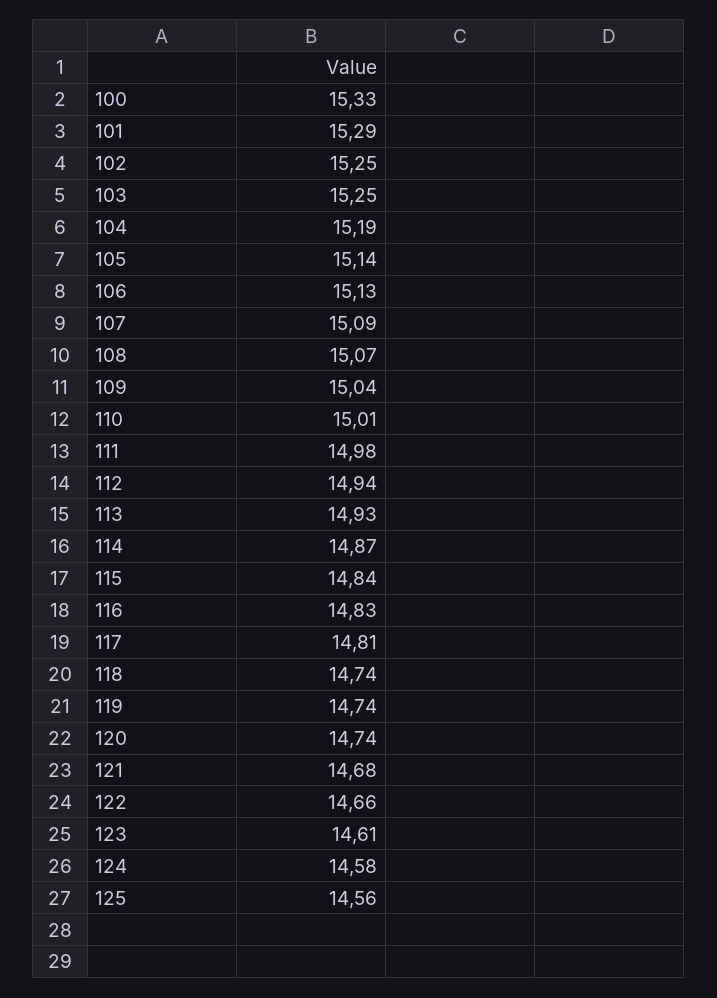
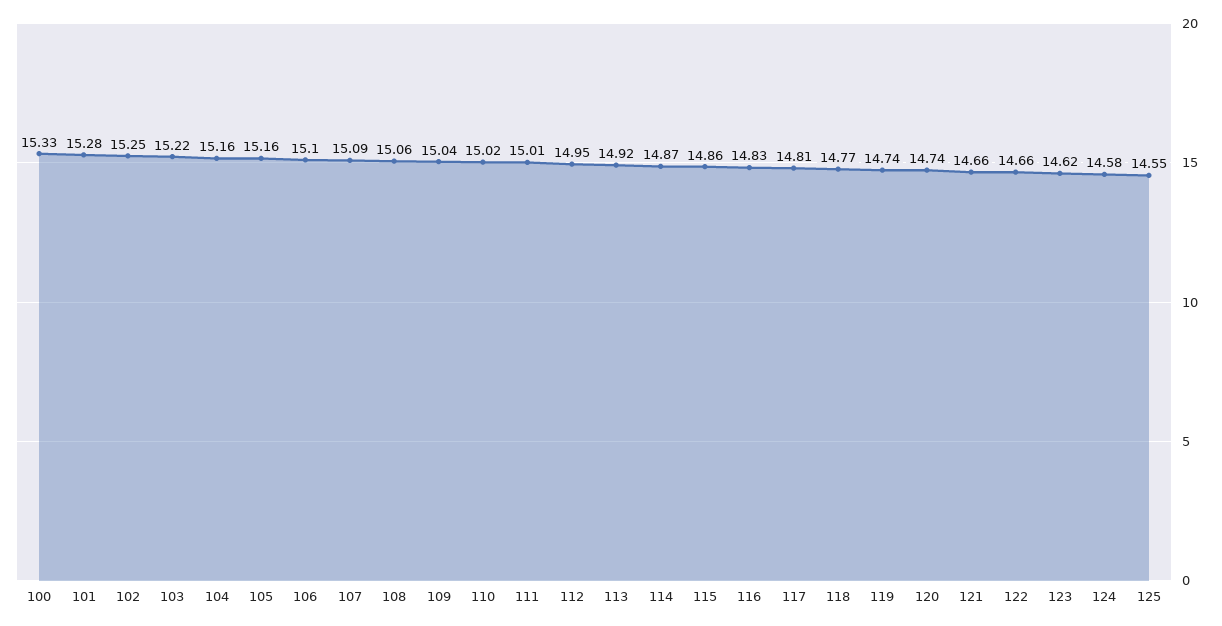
  {
    "100": 15.33,
-   "101": 15.29,
+   "101": 15.28,
    "102": 15.25,
-   "103": 15.25,
+   "103": 15.22,
-   "104": 15.19,
+   "104": 15.16,
-   "105": 15.14,
+   "105": 15.16,
-   "106": 15.13,
+   "106": 15.1,
    "107": 15.09,
-   "108": 15.07,
+   "108": 15.06,
    "109": 15.04,
-   "110": 15.01,
+   "110": 15.02,
-   "111": 14.98,
+   "111": 15.01,
-   "112": 14.94,
+   "112": 14.95,
-   "113": 14.93,
+   "113": 14.92,
    "114": 14.87,
-   "115": 14.84,
+   "115": 14.86,
    "116": 14.83,
    "117": 14.81,
-   "118": 14.74,
+   "118": 14.77,
    "119": 14.74,
    "120": 14.74,
-   "121": 14.68,
+   "121": 14.66,
    "122": 14.66,
-   "123": 14.61,
+   "123": 14.62,
    "124": 14.58,
-   "125": 14.56
+   "125": 14.55
  }

